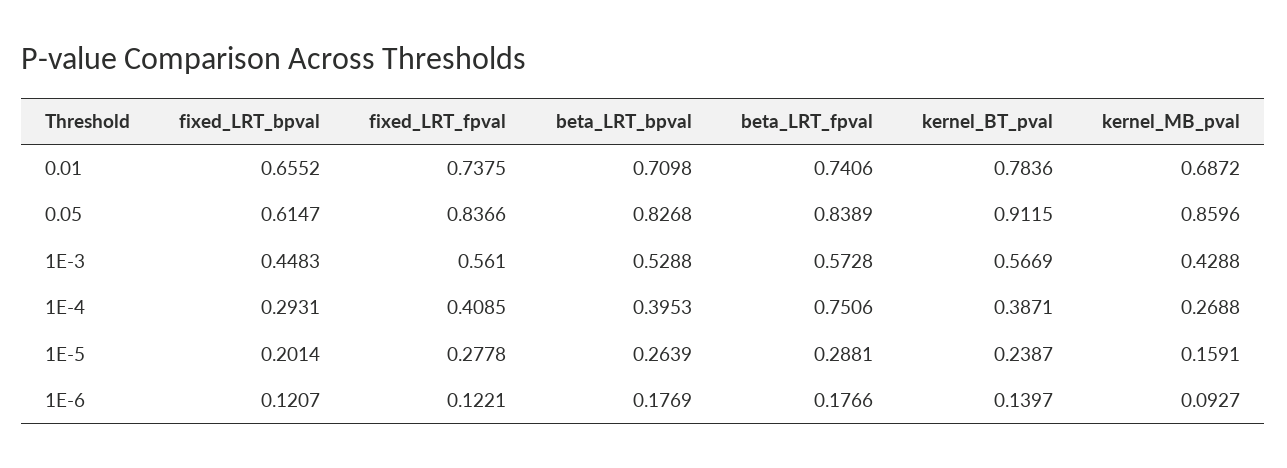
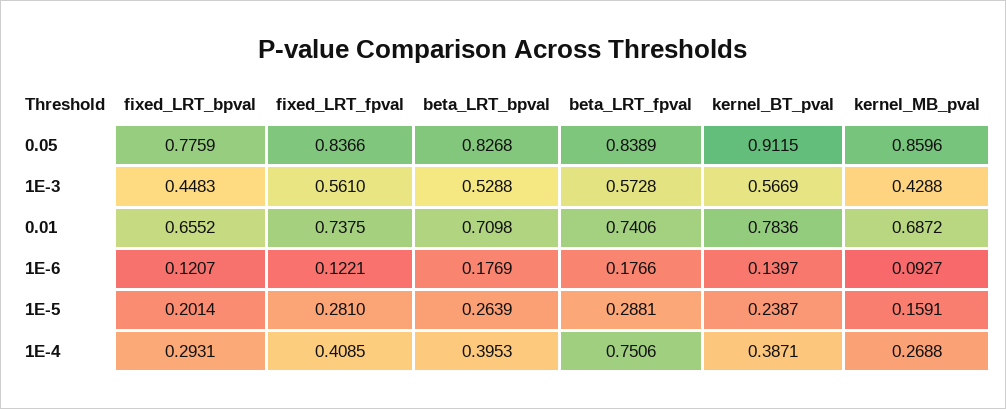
  {
    "fixed_LRT_bpval": {
      "0.01": 0.6552,
-     "0.05": 0.6147,
+     "0.05": 0.7759,
      "1E-3": 0.4483,
      "1E-4": 0.2931,
      "1E-5": 0.2014,
      "1E-6": 0.1207
    },
    "fixed_LRT_fpval": {
      "0.01": 0.7375,
      "0.05": 0.8366,
      "1E-3": 0.561,
      "1E-4": 0.4085,
-     "1E-5": 0.2778,
+     "1E-5": 0.281,
      "1E-6": 0.1221
    },
    "beta_LRT_bpval": {
      "0.01": 0.7098,
      "0.05": 0.8268,
      "1E-3": 0.5288,
      "1E-4": 0.3953,
      "1E-5": 0.2639,
      "1E-6": 0.1769
    },
    "beta_LRT_fpval": {
      "0.01": 0.7406,
      "0.05": 0.8389,
      "1E-3": 0.5728,
      "1E-4": 0.7506,
      "1E-5": 0.2881,
      "1E-6": 0.1766
    },
    "kernel_BT_pval": {
      "0.01": 0.7836,
      "0.05": 0.9115,
      "1E-3": 0.5669,
      "1E-4": 0.3871,
      "1E-5": 0.2387,
      "1E-6": 0.1397
    },
    "kernel_MB_pval": {
      "0.01": 0.6872,
      "0.05": 0.8596,
      "1E-3": 0.4288,
      "1E-4": 0.2688,
      "1E-5": 0.1591,
      "1E-6": 0.0927
    }
  }

